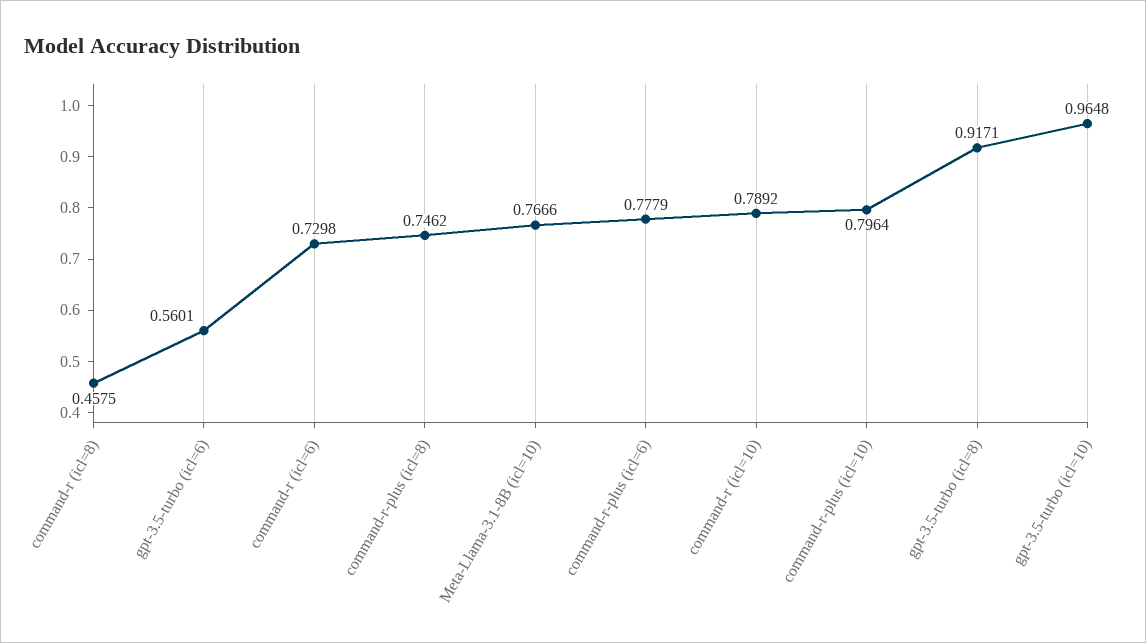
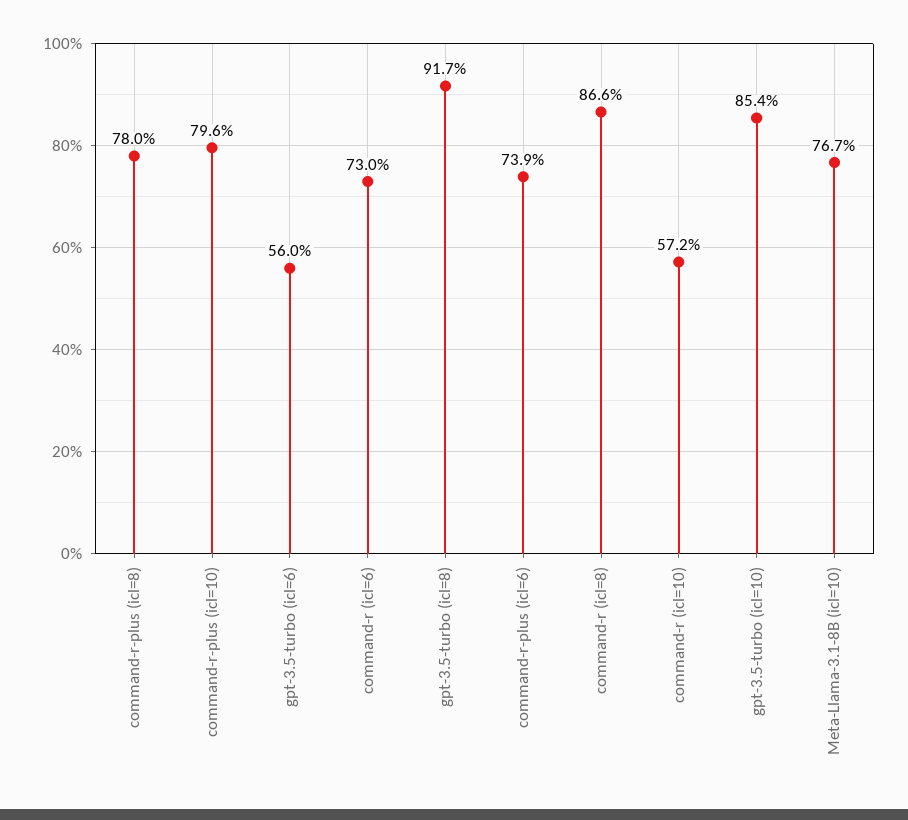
  {
-   "command-r (icl=8)": 0.4575,
+   "command-r (icl=8)": 0.866,
    "gpt-3.5-turbo (icl=6)": 0.5601,
    "command-r (icl=6)": 0.7298,
-   "command-r-plus (icl=8)": 0.7462,
+   "command-r-plus (icl=8)": 0.78,
    "Meta-Llama-3.1-8B (icl=10)": 0.7666,
-   "command-r-plus (icl=6)": 0.7779,
+   "command-r-plus (icl=6)": 0.739,
-   "command-r (icl=10)": 0.7892,
+   "command-r (icl=10)": 0.572,
    "command-r-plus (icl=10)": 0.7964,
    "gpt-3.5-turbo (icl=8)": 0.9171,
-   "gpt-3.5-turbo (icl=10)": 0.9648
+   "gpt-3.5-turbo (icl=10)": 0.854
  }

